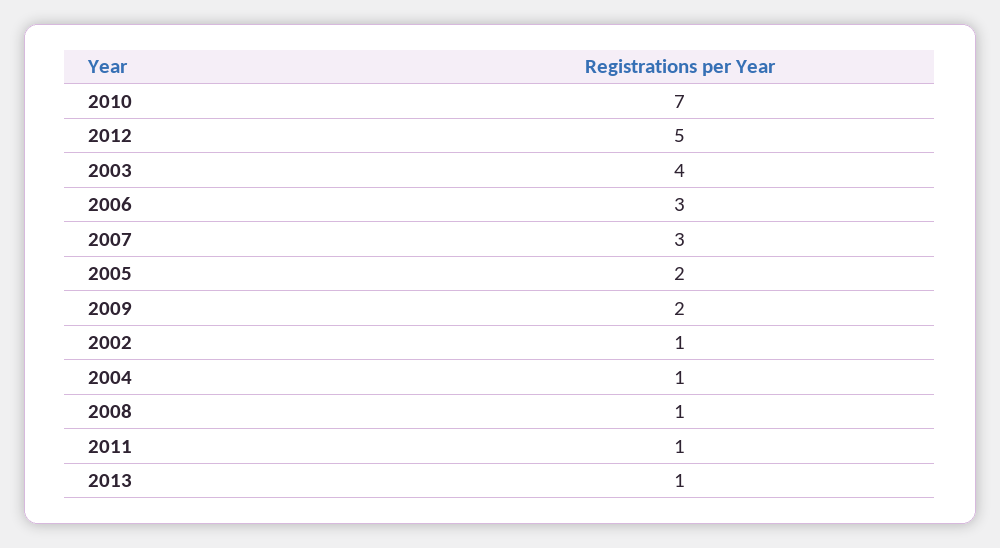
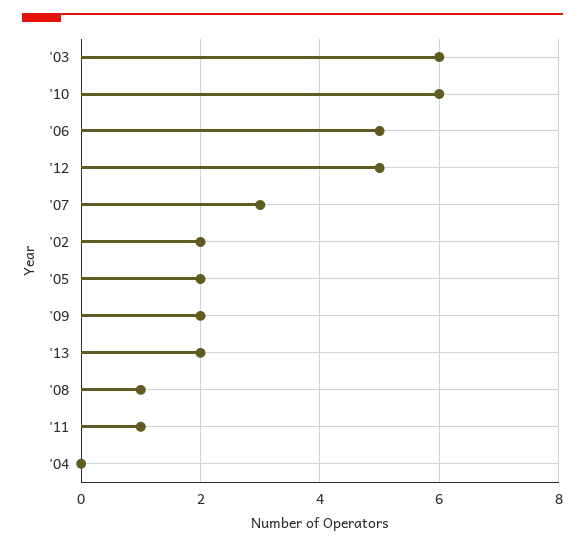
  {
-   "2010": 7,
+   "2010": 6,
    "2012": 5,
-   "2003": 4,
+   "2003": 6,
-   "2006": 3,
+   "2006": 5,
    "2007": 3,
    "2005": 2,
    "2009": 2,
-   "2002": 1,
+   "2002": 2,
-   "2004": 1,
+   "2004": 0,
    "2008": 1,
    "2011": 1,
-   "2013": 1
+   "2013": 2
  }

